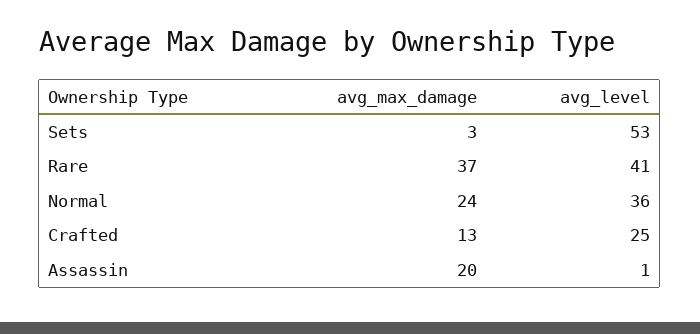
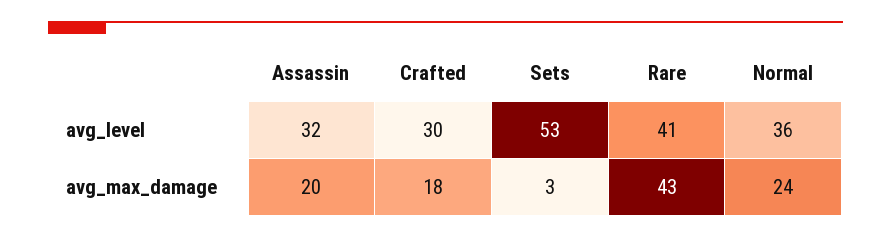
  {
    "avg_max_damage": {
      "Sets": 3,
-     "Rare": 37,
+     "Rare": 43,
      "Normal": 24,
-     "Crafted": 13,
+     "Crafted": 18,
      "Assassin": 20
    },
    "avg_level": {
      "Sets": 53,
      "Rare": 41,
      "Normal": 36,
-     "Crafted": 25,
+     "Crafted": 30,
-     "Assassin": 1
+     "Assassin": 32
    }
  }

